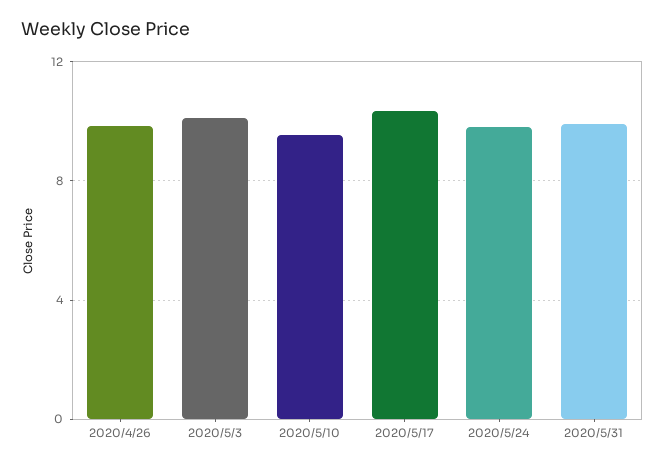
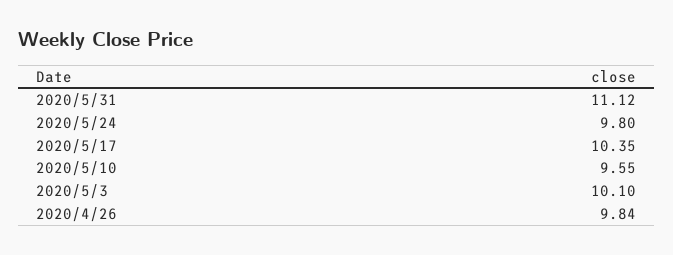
  {
    "2020/4/26": 9.84,
    "2020/5/3": 10.1,
    "2020/5/10": 9.55,
    "2020/5/17": 10.35,
    "2020/5/24": 9.8,
-   "2020/5/31": 10
+   "2020/5/31": 11.12
  }

